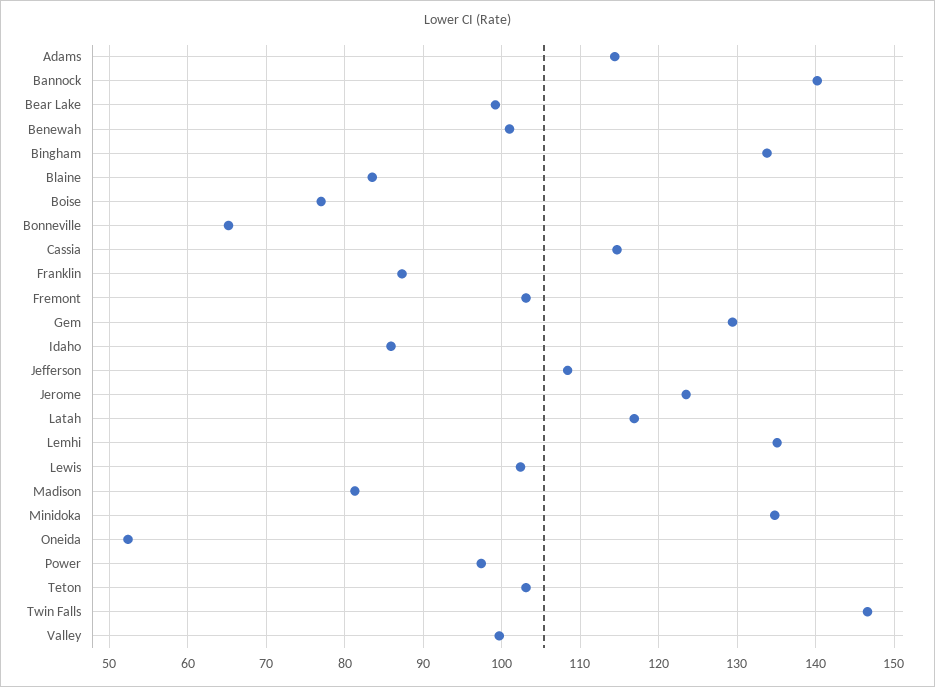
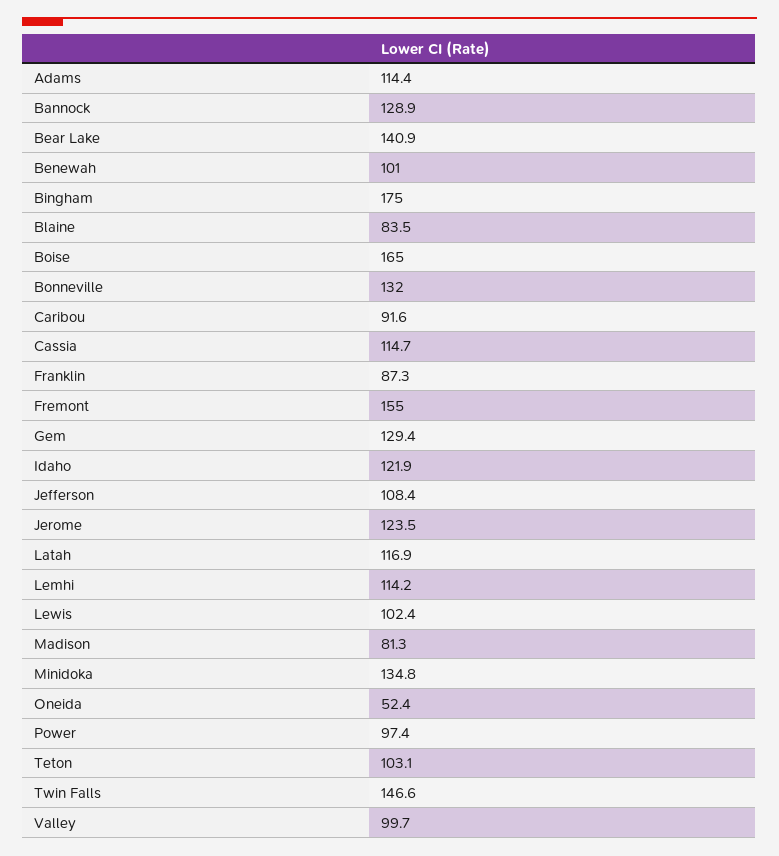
  {
    "Adams": 114.4,
-   "Bannock": 140,
+   "Bannock": 128.9,
-   "Bear Lake": 99,
+   "Bear Lake": 140.9,
    "Benewah": 101,
-   "Bingham": 134,
+   "Bingham": 175,
    "Blaine": 83.5,
-   "Boise": 77,
+   "Boise": 165,
-   "Bonneville": 65,
+   "Bonneville": 132,
    "Cassia": 114.7,
    "Franklin": 87.3,
-   "Fremont": 103,
+   "Fremont": 155,
    "Gem": 129.4,
-   "Idaho": 86,
+   "Idaho": 121.9,
    "Jefferson": 108.4,
    "Jerome": 123.5,
    "Latah": 116.9,
-   "Lemhi": 135,
+   "Lemhi": 114.2,
    "Lewis": 102.4,
    "Madison": 81.3,
    "Minidoka": 134.8,
    "Oneida": 52.4,
    "Power": 97.4,
    "Teton": 103.1,
    "Twin Falls": 146.6,
-   "Valley": 99.7
+   "Valley": 99.7,
+   "Caribou": 91.6
  }

